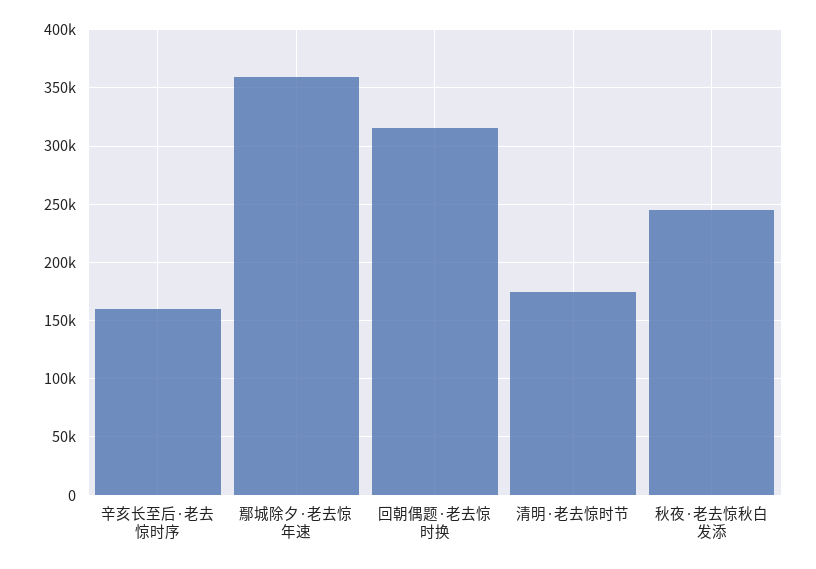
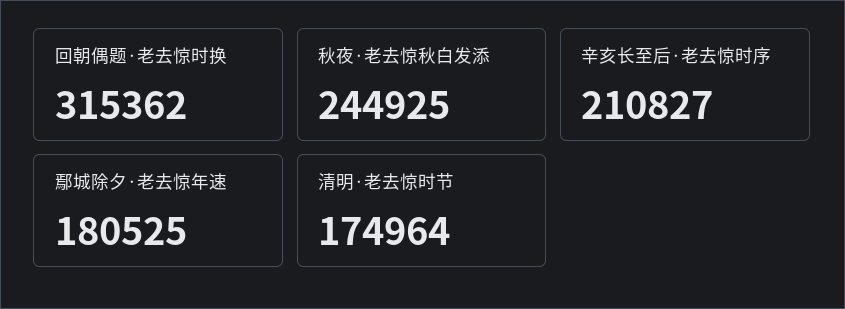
  {
-   "辛亥长至后·老去惊时序": 160000,
+   "辛亥长至后·老去惊时序": 210827,
-   "鄢城除夕·老去惊年速": 360000,
+   "鄢城除夕·老去惊年速": 180525,
    "回朝偶题·老去惊时换": 315362,
    "清明·老去惊时节": 174964,
    "秋夜·老去惊秋白发添": 244925
  }

